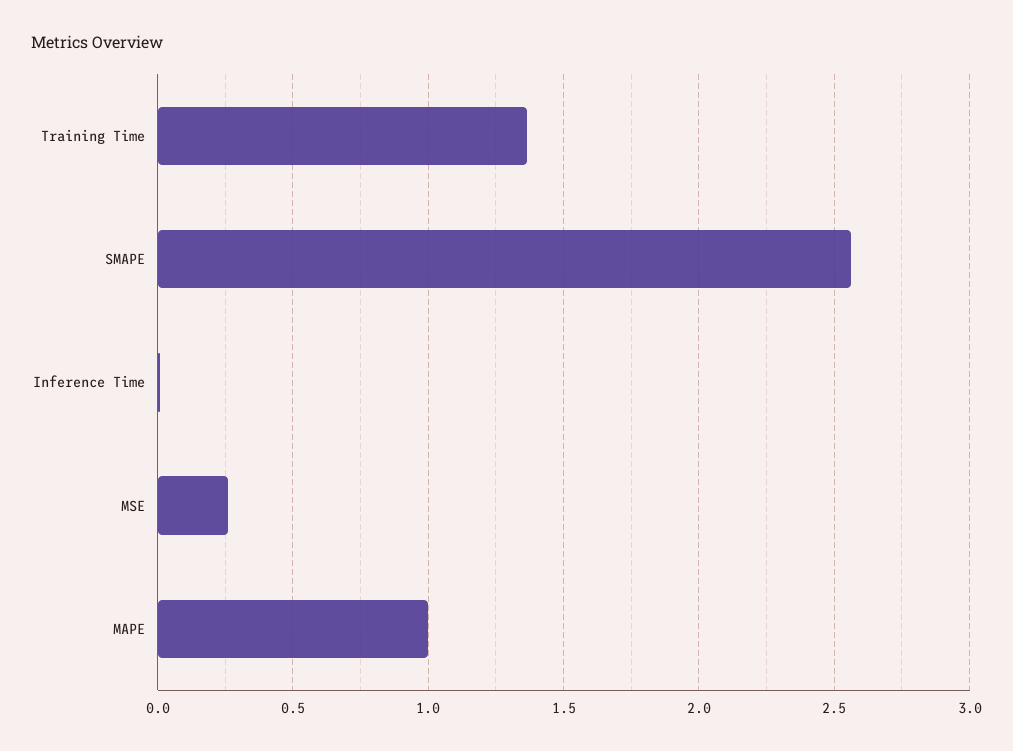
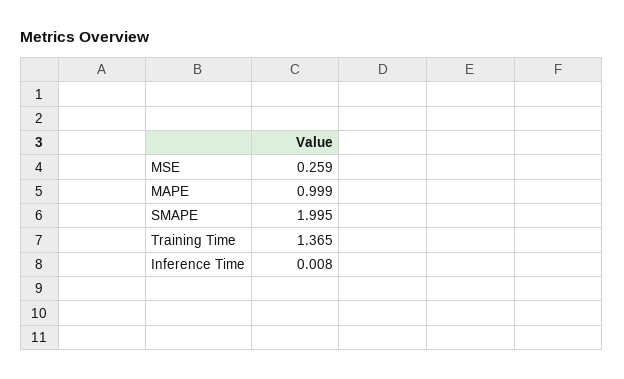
  {
    "Training Time": 1.365,
-   "SMAPE": 2.55,
+   "SMAPE": 1.995,
    "Inference Time": 0.008,
    "MSE": 0.259,
    "MAPE": 0.999
  }

